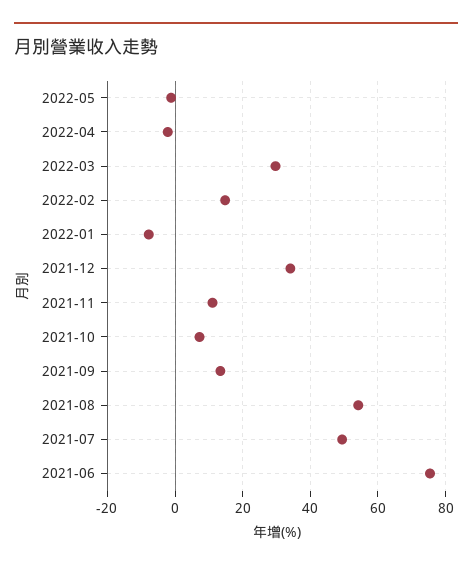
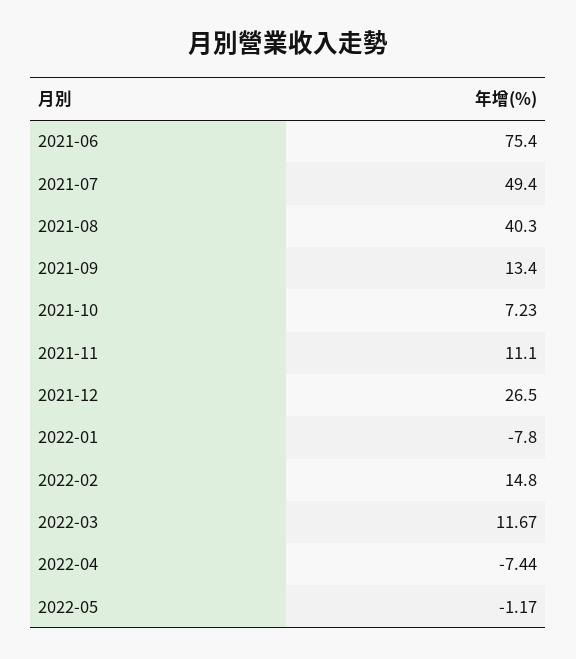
  {
    "2022-05": -1.17,
-   "2022-04": -2,
+   "2022-04": -7.44,
-   "2022-03": 30,
+   "2022-03": 11.67,
    "2022-02": 14.8,
    "2022-01": -7.8,
-   "2021-12": 34,
+   "2021-12": 26.5,
    "2021-11": 11.1,
    "2021-10": 7.23,
    "2021-09": 13.4,
-   "2021-08": 54,
+   "2021-08": 40.3,
    "2021-07": 49.4,
    "2021-06": 75.4
  }

